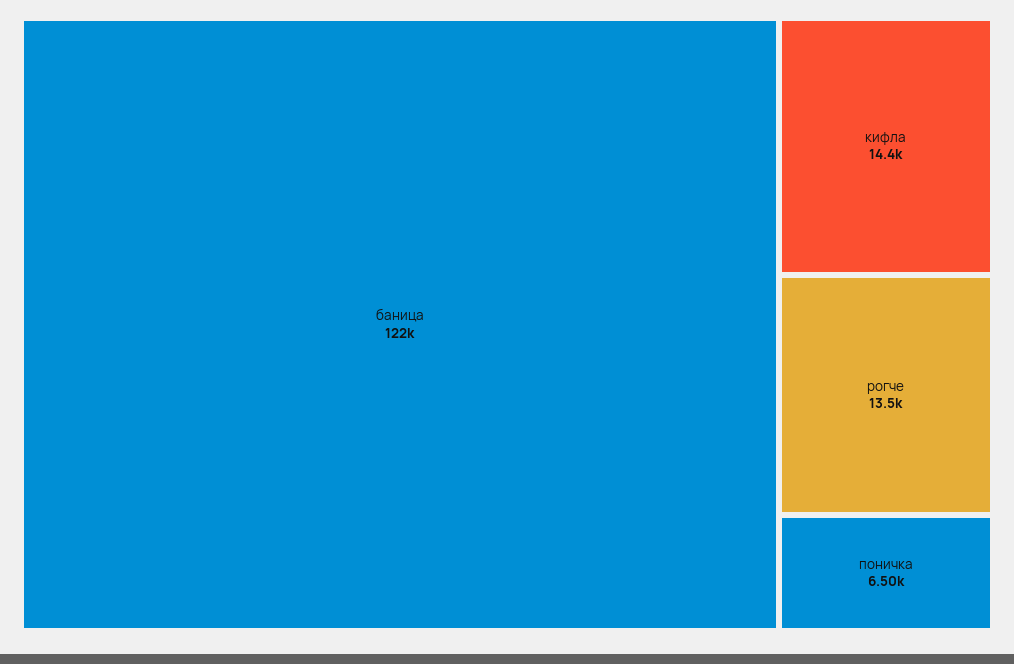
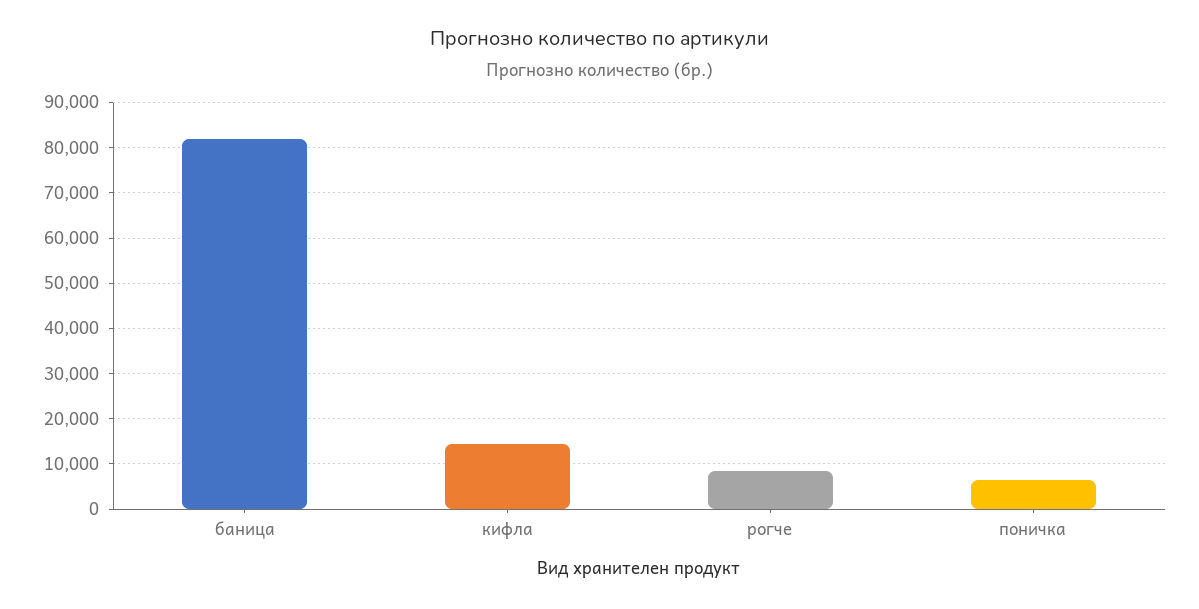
  {
-   "баница": 122000,
+   "баница": 82000,
    "кифла": 14400,
-   "рогче": 13500,
+   "рогче": 8000,
    "поничка": 6500
  }

